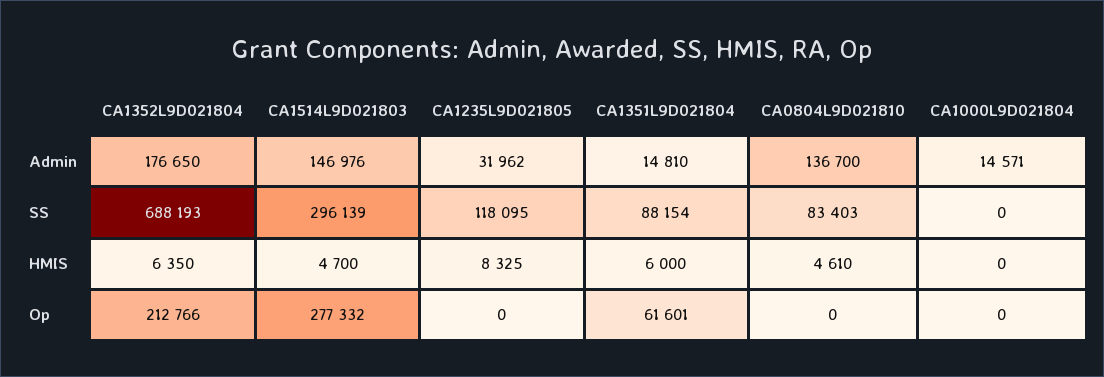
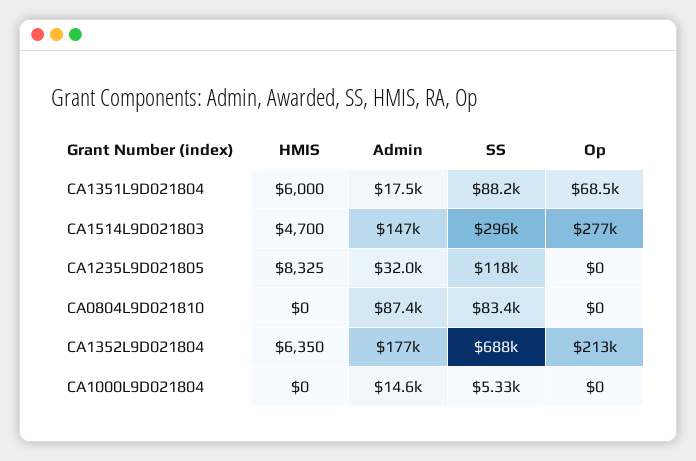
  {
    "CA1352L9D021804": {
      "Admin": 176650,
      "SS": 688193,
      "HMIS": 6350,
      "Op": 212766
    },
    "CA1514L9D021803": {
      "Admin": 146976,
      "SS": 296139,
      "HMIS": 4700,
      "Op": 277332
    },
    "CA1235L9D021805": {
      "Admin": 31962,
      "SS": 118095,
      "HMIS": 8325,
      "Op": 0
    },
    "CA1351L9D021804": {
-     "Admin": 14810,
+     "Admin": 17500,
      "SS": 88154,
      "HMIS": 6000,
-     "Op": 61601
+     "Op": 68500
    },
    "CA0804L9D021810": {
-     "Admin": 136700,
+     "Admin": 87400,
      "SS": 83403,
-     "HMIS": 4610,
+     "HMIS": 0,
      "Op": 0
    },
    "CA1000L9D021804": {
      "Admin": 14571,
-     "SS": 0,
+     "SS": 5330,
      "HMIS": 0,
      "Op": 0
    }
  }

